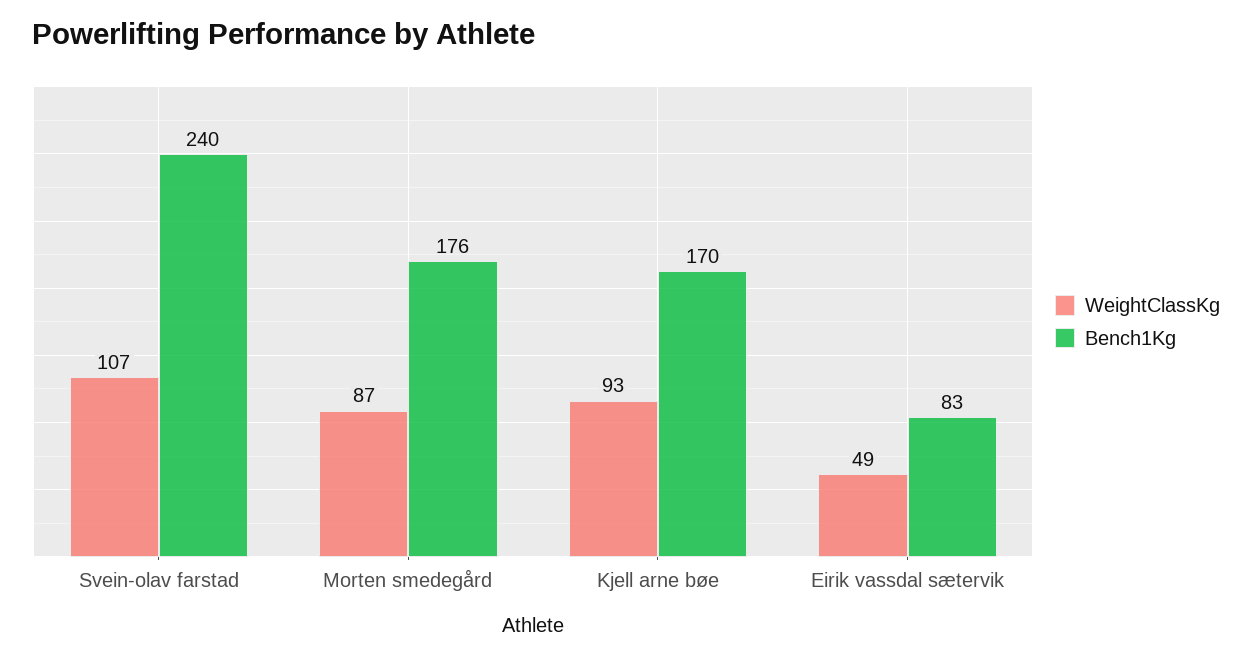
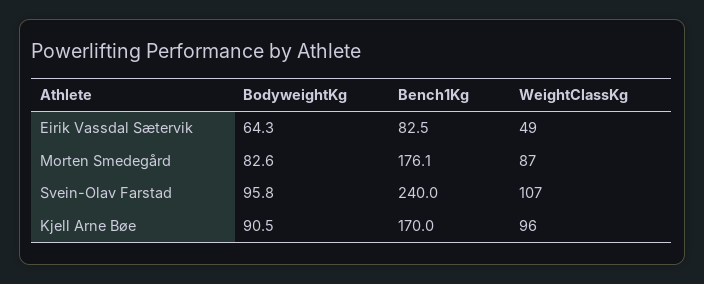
  {
    "WeightClassKg": {
      "Svein-olav farstad": 107,
      "Morten smedegård": 87,
-     "Kjell arne bøe": 93,
+     "Kjell arne bøe": 96,
      "Eirik vassdal sætervik": 49
    },
    "Bench1Kg": {
      "Svein-olav farstad": 240,
      "Morten smedegård": 176.1,
      "Kjell arne bøe": 170,
      "Eirik vassdal sætervik": 82.5
-   }
+   },
+   "BodyweightKg": {
+     "Eirik vassdal sætervik": 64.3,
+     "Morten smedegård": 82.6,
+     "Svein-olav farstad": 95.8,
+     "Kjell arne bøe": 90.5
+   }
  }

